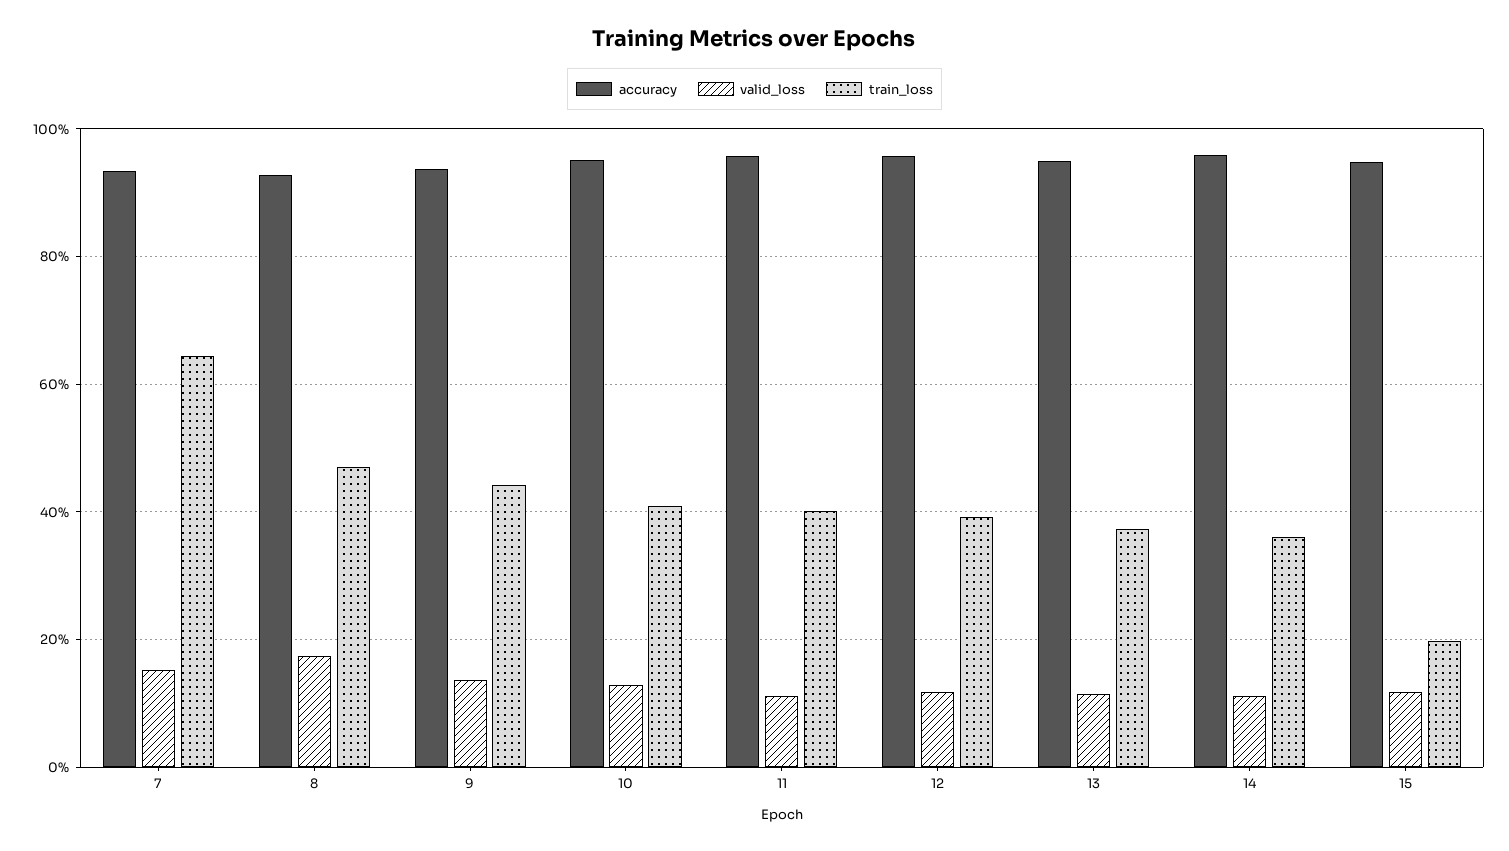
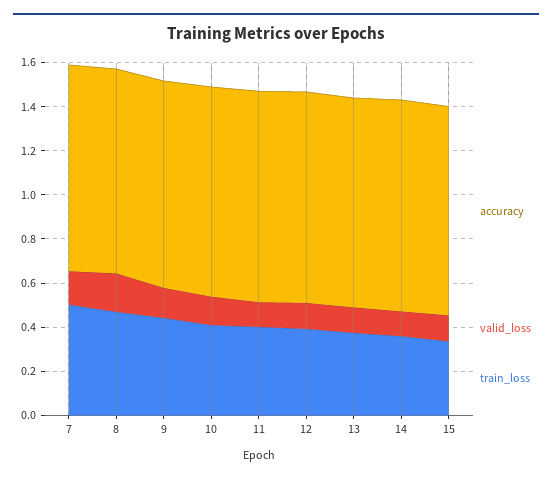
  {
    "accuracy": {
      "7": 0.94,
      "8": 0.92,
      "9": 0.94,
      "10": 0.96,
      "11": 0.96,
      "12": 0.96,
      "13": 0.96,
      "14": 0.96,
      "15": 0.94
    },
    "valid_loss": {
      "7": 0.16,
      "8": 0.18,
      "9": 0.14,
      "10": 0.12,
      "11": 0.12,
      "12": 0.12,
      "13": 0.12,
      "14": 0.12,
      "15": 0.12
    },
    "train_loss": {
-     "7": 0.64,
+     "7": 0.5,
      "8": 0.48,
      "9": 0.44,
      "10": 0.4,
      "11": 0.4,
      "12": 0.4,
      "13": 0.38,
      "14": 0.36,
-     "15": 0.2
+     "15": 0.35
    }
  }

